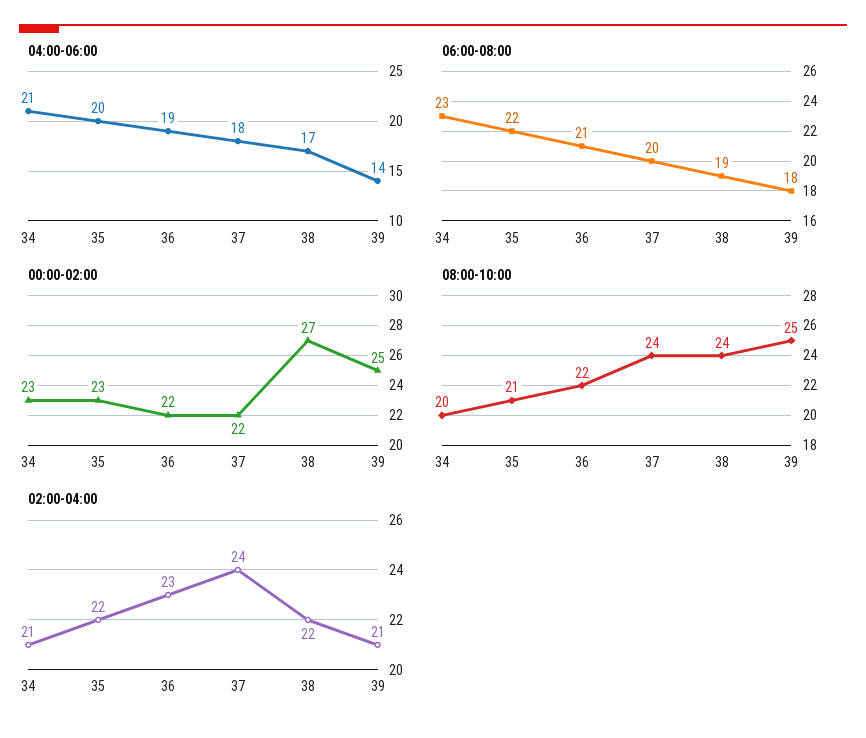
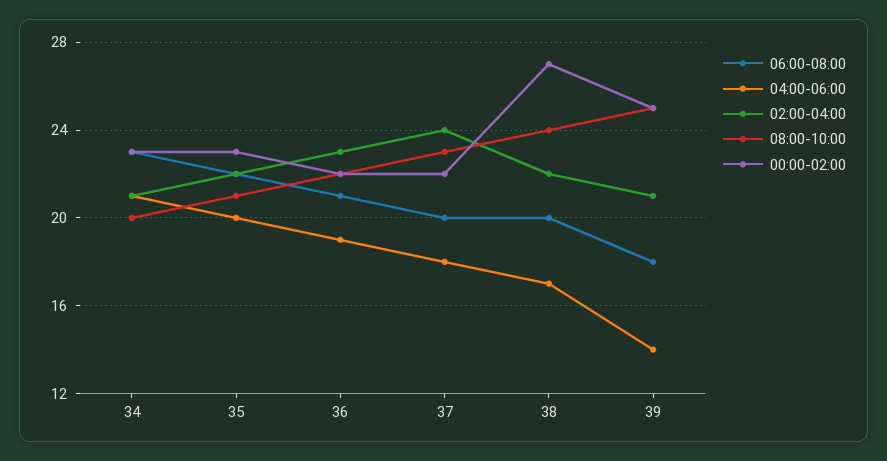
  {
    "04:00-06:00": {
      "34": 21,
      "35": 20,
      "36": 19,
      "37": 18,
      "38": 17,
      "39": 14
    },
    "06:00-08:00": {
      "34": 23,
      "35": 22,
      "36": 21,
      "37": 20,
-     "38": 19,
+     "38": 20,
      "39": 18
    },
    "00:00-02:00": {
      "34": 23,
      "35": 23,
      "36": 22,
      "37": 22,
      "38": 27,
      "39": 25
    },
    "08:00-10:00": {
      "34": 20,
      "35": 21,
      "36": 22,
-     "37": 24,
+     "37": 23,
      "38": 24,
      "39": 25
    },
    "02:00-04:00": {
      "34": 21,
      "35": 22,
      "36": 23,
      "37": 24,
      "38": 22,
      "39": 21
    }
  }

